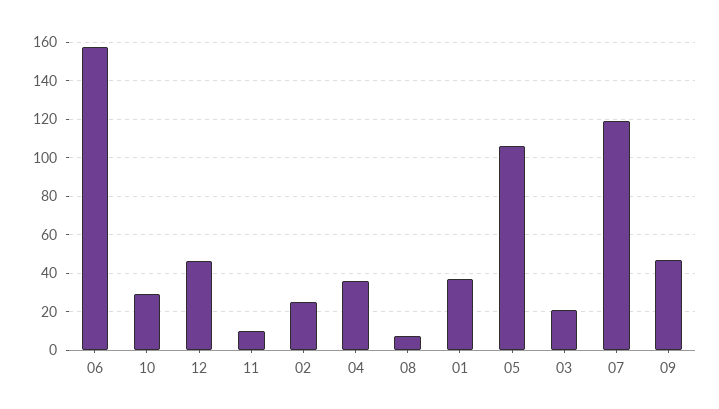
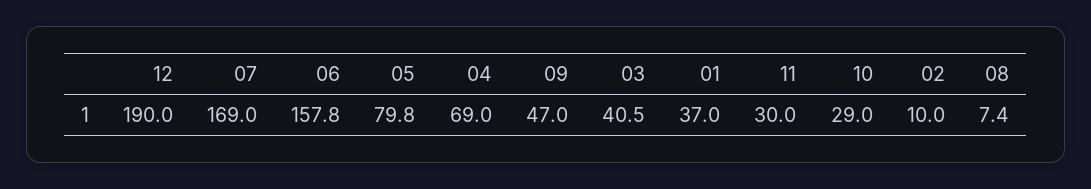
  {
    "06": 157.8,
    "10": 29,
-   "12": 45,
+   "12": 190,
-   "11": 10,
+   "11": 30,
-   "02": 25,
+   "02": 10,
-   "04": 35,
+   "04": 69,
    "08": 7.4,
    "01": 37,
-   "05": 105,
+   "05": 79.8,
-   "03": 20,
+   "03": 40.5,
-   "07": 120,
+   "07": 169,
    "09": 47
  }

